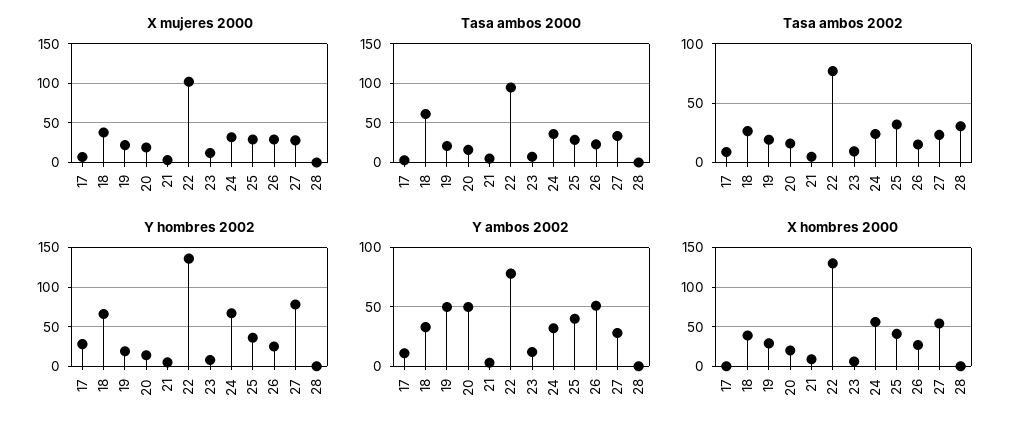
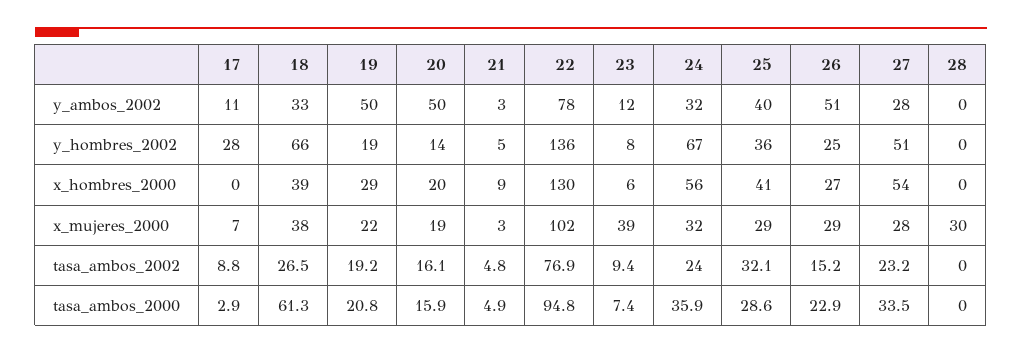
  {
    "X mujeres 2000": {
      "17": 7,
      "18": 38,
      "19": 22,
      "20": 19,
      "21": 3,
      "22": 102,
-     "23": 10,
+     "23": 39,
      "24": 32,
      "25": 29,
      "26": 29,
      "27": 28,
-     "28": 0
+     "28": 30
    },
    "Tasa ambos 2000": {
      "17": 2.9,
      "18": 61.3,
      "19": 20.8,
      "20": 15.9,
      "21": 4.9,
      "22": 94.8,
      "23": 7.4,
      "24": 35.9,
      "25": 28.6,
      "26": 22.9,
      "27": 33.5,
      "28": 0
    },
    "Tasa ambos 2002": {
      "17": 8.8,
      "18": 26.5,
      "19": 19.2,
      "20": 16.1,
      "21": 4.8,
      "22": 76.9,
      "23": 9.4,
      "24": 24,
      "25": 32.1,
      "26": 15.2,
      "27": 23.2,
-     "28": 30
+     "28": 0
    },
    "Y hombres 2002": {
      "17": 28,
      "18": 66,
      "19": 19,
      "20": 14,
      "21": 5,
      "22": 136,
      "23": 8,
      "24": 67,
      "25": 36,
      "26": 25,
-     "27": 80,
+     "27": 51,
      "28": 0
    },
    "Y ambos 2002": {
      "17": 11,
      "18": 33,
      "19": 50,
      "20": 50,
      "21": 3,
      "22": 78,
      "23": 12,
      "24": 32,
      "25": 40,
      "26": 51,
      "27": 28,
      "28": 0
    },
    "X hombres 2000": {
      "17": 0,
      "18": 39,
      "19": 29,
      "20": 20,
      "21": 9,
      "22": 130,
      "23": 6,
      "24": 56,
      "25": 41,
      "26": 27,
      "27": 54,
      "28": 0
    }
  }

